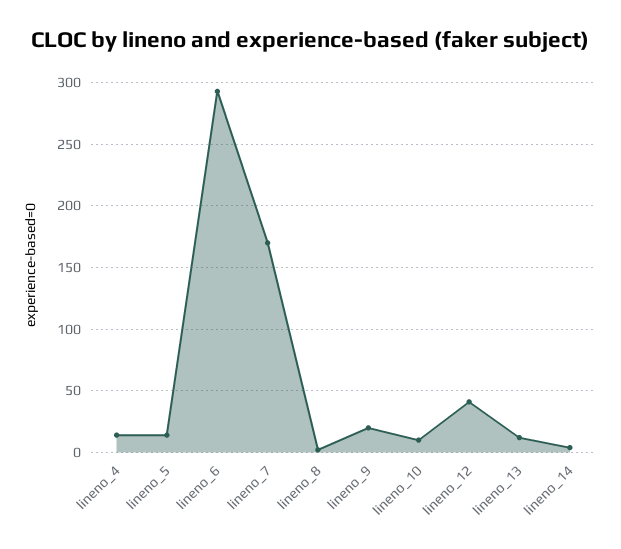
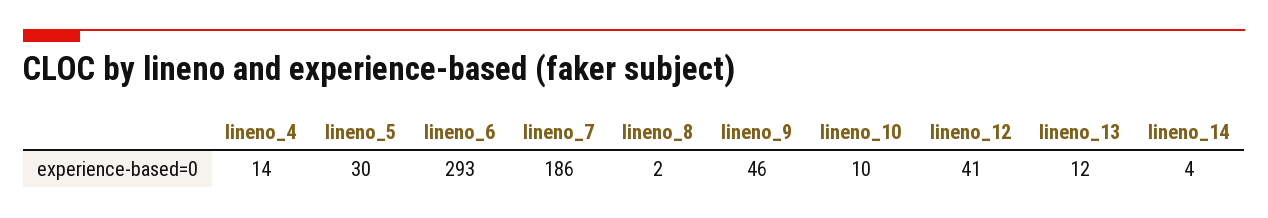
  {
    "lineno_4": 14,
-   "lineno_5": 15,
+   "lineno_5": 30,
    "lineno_6": 293,
-   "lineno_7": 170,
+   "lineno_7": 186,
    "lineno_8": 2,
-   "lineno_9": 20,
+   "lineno_9": 46,
    "lineno_10": 10,
    "lineno_12": 41,
    "lineno_13": 12,
    "lineno_14": 4
  }

